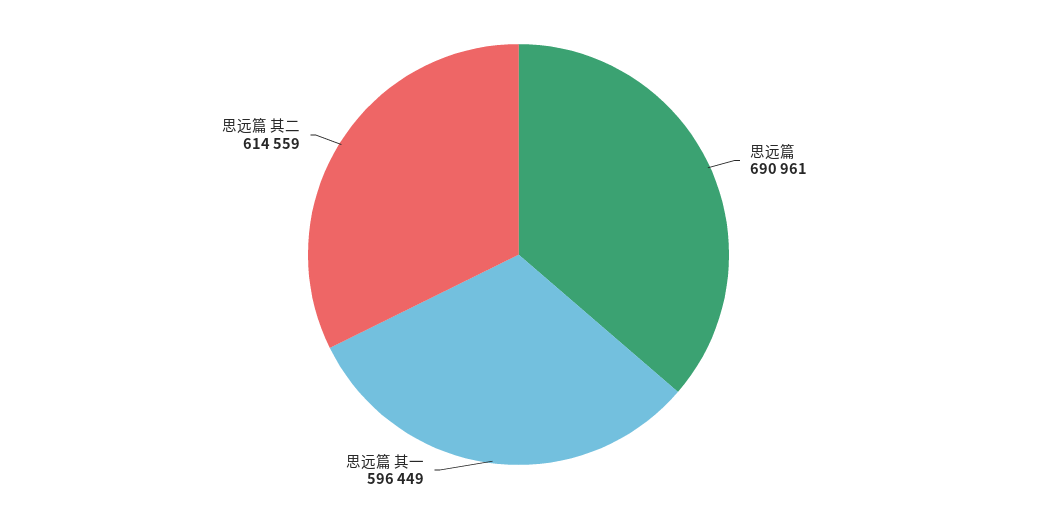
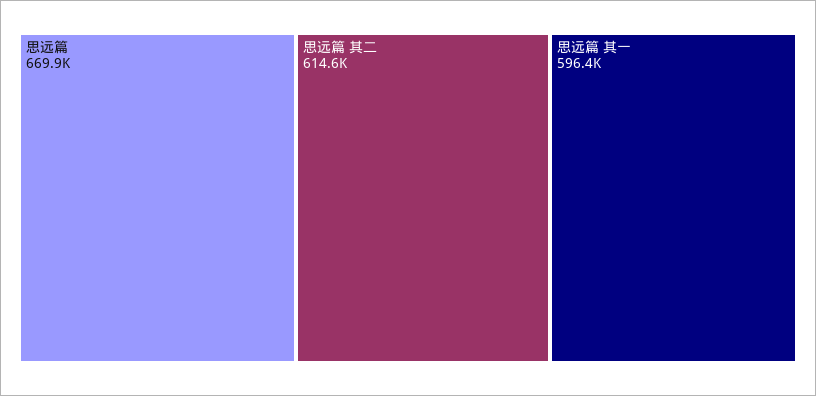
  {
-   "思远篇": 690961,
+   "思远篇": 669900,
    "思远篇 其一": 596449,
    "思远篇 其二": 614559
  }

